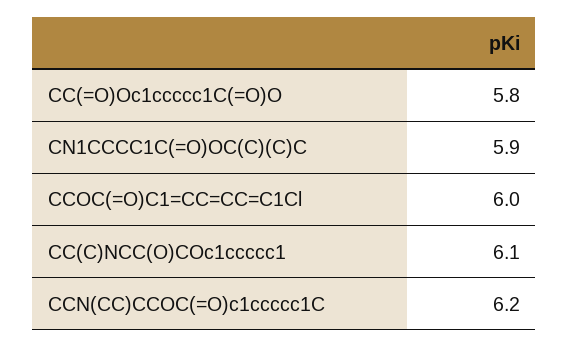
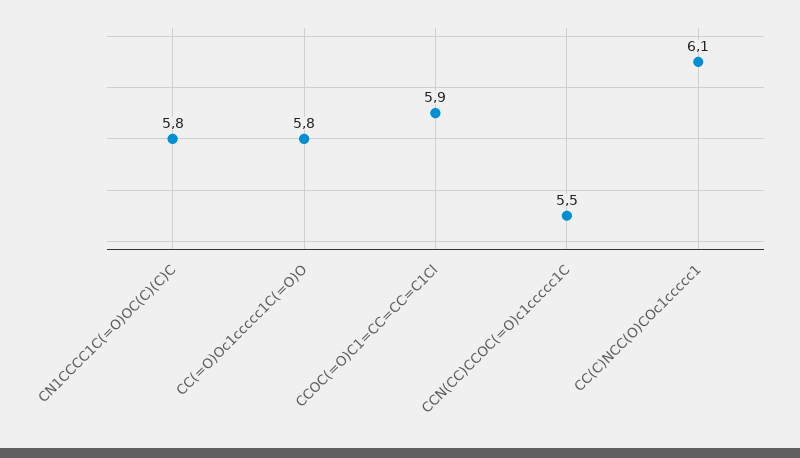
  {
    "CC(=O)Oc1ccccc1C(=O)O": 5.8,
-   "CN1CCCC1C(=O)OC(C)(C)C": 5.9,
+   "CN1CCCC1C(=O)OC(C)(C)C": 5.8,
-   "CCOC(=O)C1=CC=CC=C1Cl": 6,
+   "CCOC(=O)C1=CC=CC=C1Cl": 5.9,
    "CC(C)NCC(O)COc1ccccc1": 6.1,
-   "CCN(CC)CCOC(=O)c1ccccc1C": 6.2
+   "CCN(CC)CCOC(=O)c1ccccc1C": 5.5
  }

